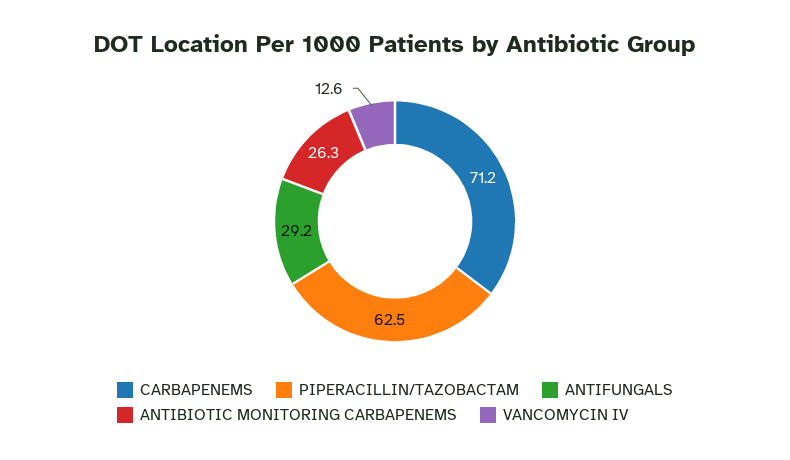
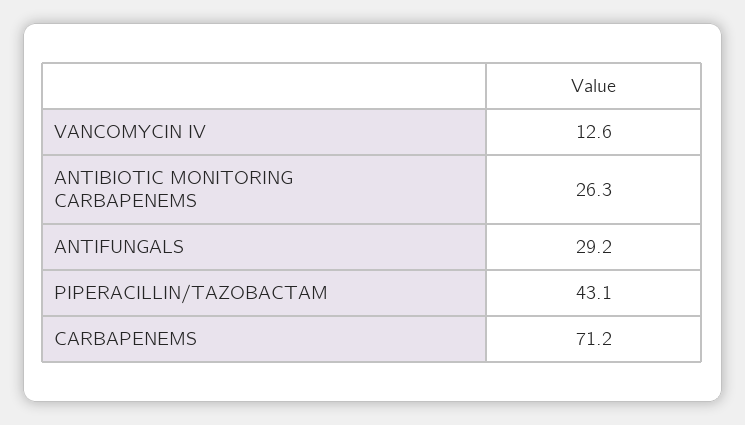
  {
    "CARBAPENEMS": 71.2,
-   "PIPERACILLIN/TAZOBACTAM": 62.5,
+   "PIPERACILLIN/TAZOBACTAM": 43.1,
    "ANTIFUNGALS": 29.2,
    "ANTIBIOTIC MONITORING CARBAPENEMS": 26.3,
    "VANCOMYCIN IV": 12.6
  }

